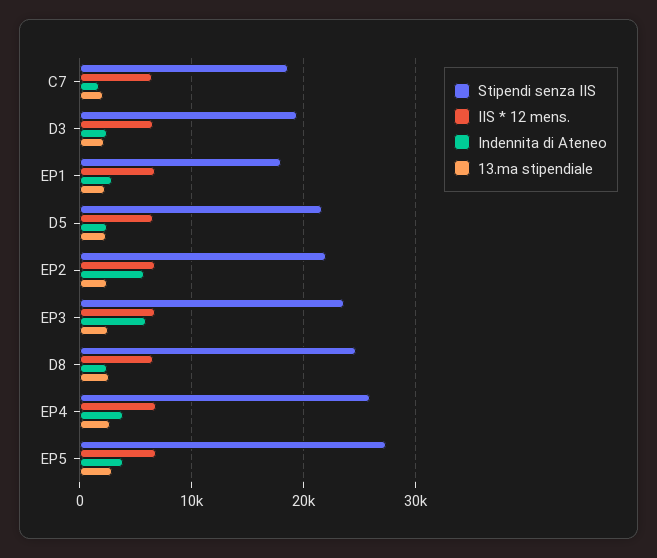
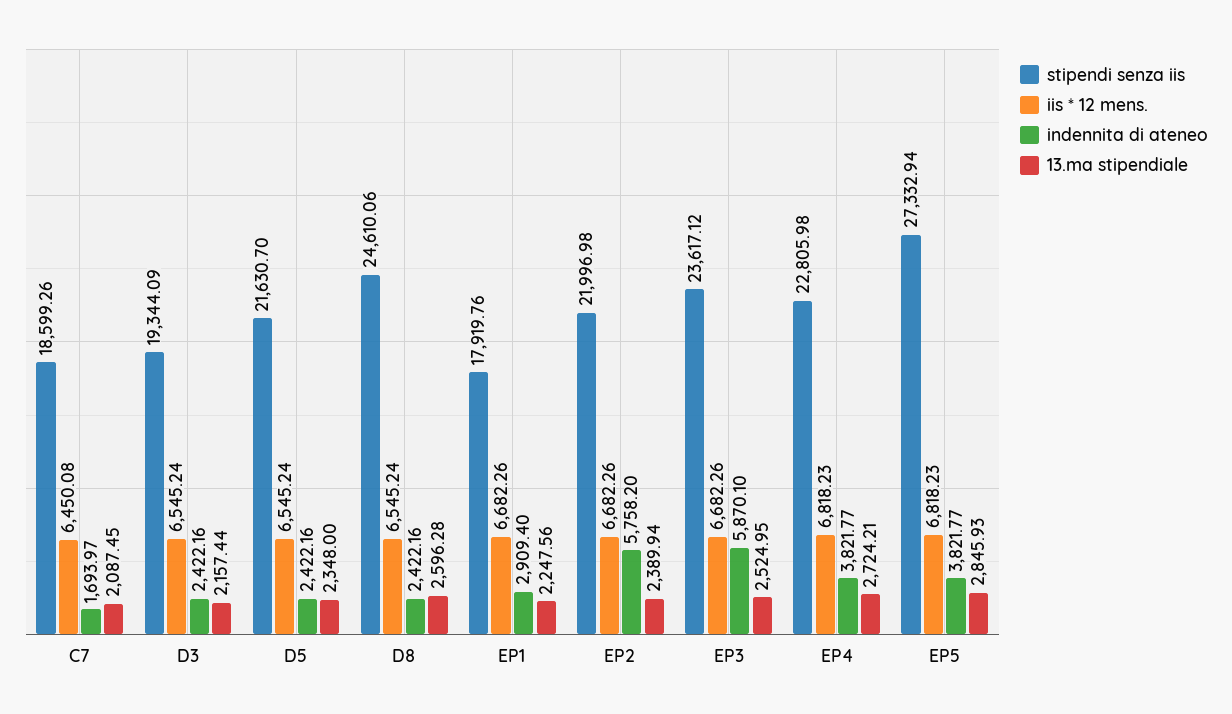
  {
    "Stipendi senza IIS": {
      "C7": 18599.26,
      "D3": 19344.09,
      "EP1": 17919.76,
      "D5": 21630.7,
      "EP2": 21996.98,
      "EP3": 23617.12,
      "D8": 24610.06,
-     "EP4": 26000,
+     "EP4": 22805.98,
      "EP5": 27332.94
    },
    "IIS * 12 mens.": {
      "C7": 6450.08,
      "D3": 6545.24,
      "EP1": 6682.26,
      "D5": 6545.24,
      "EP2": 6682.26,
      "EP3": 6682.26,
      "D8": 6545.24,
      "EP4": 6818.23,
      "EP5": 6818.23
    },
    "Indennita di Ateneo": {
      "C7": 1693.97,
      "D3": 2422.16,
      "EP1": 2909.4,
      "D5": 2422.16,
      "EP2": 5758.2,
      "EP3": 5870.1,
      "D8": 2422.16,
      "EP4": 3821.77,
      "EP5": 3821.77
    },
    "13.ma stipendiale": {
      "C7": 2087.45,
      "D3": 2157.44,
      "EP1": 2247.56,
      "D5": 2348,
      "EP2": 2389.94,
      "EP3": 2524.95,
      "D8": 2596.28,
      "EP4": 2724.21,
      "EP5": 2845.93
    }
  }

